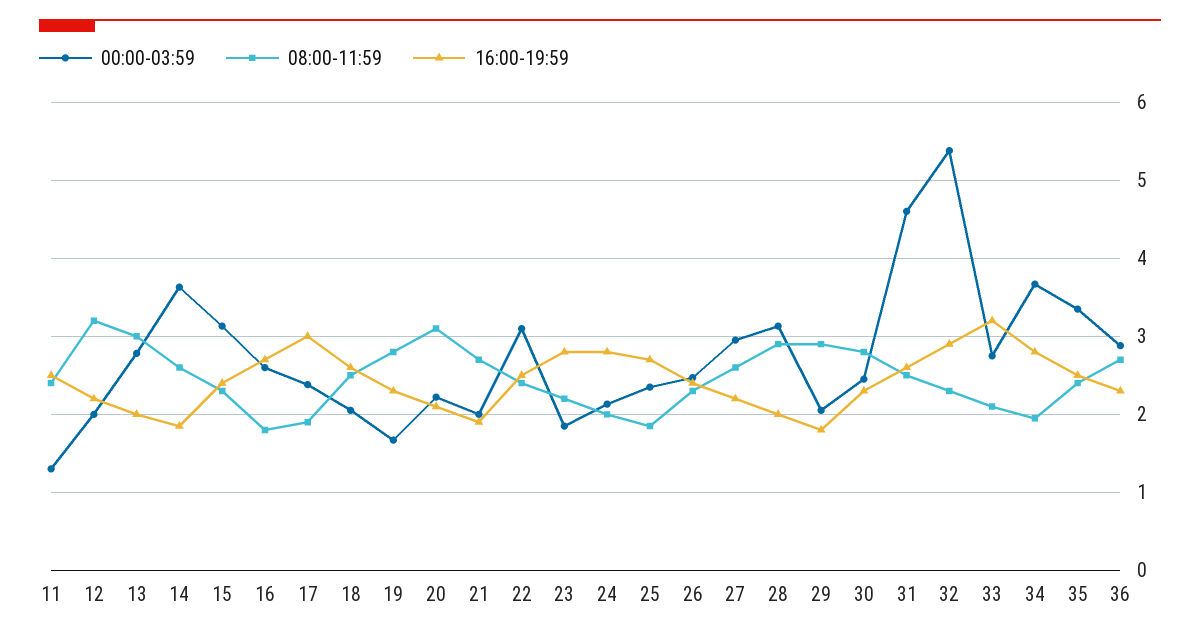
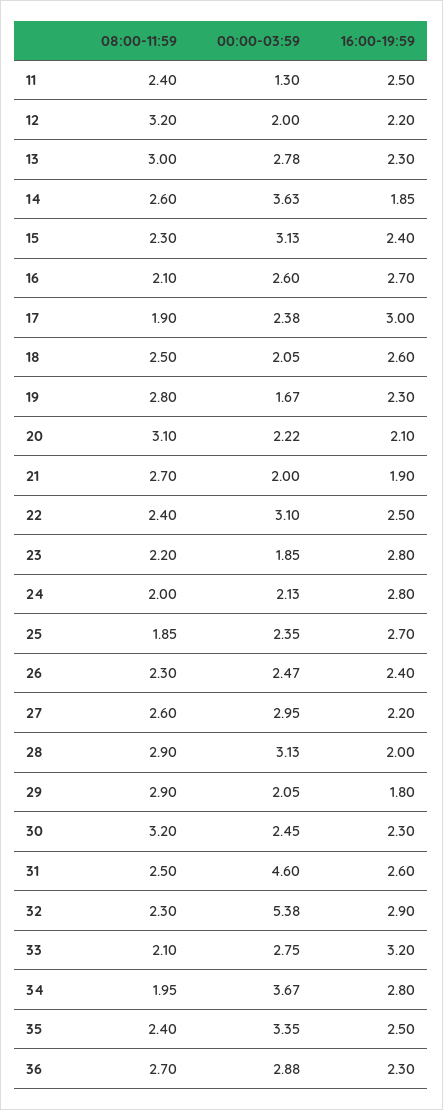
  {
    "00:00-03:59": {
      "11": 1.3,
      "12": 2,
      "13": 2.78,
      "14": 3.63,
      "15": 3.13,
      "16": 2.6,
      "17": 2.38,
      "18": 2.05,
      "19": 1.67,
      "20": 2.22,
      "21": 2,
      "22": 3.1,
      "23": 1.85,
      "24": 2.13,
      "25": 2.35,
      "26": 2.47,
      "27": 2.95,
      "28": 3.13,
      "29": 2.05,
      "30": 2.45,
      "31": 4.6,
      "32": 5.38,
      "33": 2.75,
      "34": 3.67,
      "35": 3.35,
      "36": 2.88
    },
    "08:00-11:59": {
      "11": 2.4,
      "12": 3.2,
      "13": 3,
      "14": 2.6,
      "15": 2.3,
-     "16": 1.8,
+     "16": 2.1,
      "17": 1.9,
      "18": 2.5,
      "19": 2.8,
      "20": 3.1,
      "21": 2.7,
      "22": 2.4,
      "23": 2.2,
      "24": 2,
      "25": 1.85,
      "26": 2.3,
      "27": 2.6,
      "28": 2.9,
      "29": 2.9,
-     "30": 2.8,
+     "30": 3.2,
      "31": 2.5,
      "32": 2.3,
      "33": 2.1,
      "34": 1.95,
      "35": 2.4,
      "36": 2.7
    },
    "16:00-19:59": {
      "11": 2.5,
      "12": 2.2,
-     "13": 2,
+     "13": 2.3,
      "14": 1.85,
      "15": 2.4,
      "16": 2.7,
      "17": 3,
      "18": 2.6,
      "19": 2.3,
      "20": 2.1,
      "21": 1.9,
      "22": 2.5,
      "23": 2.8,
      "24": 2.8,
      "25": 2.7,
      "26": 2.4,
      "27": 2.2,
      "28": 2,
      "29": 1.8,
      "30": 2.3,
      "31": 2.6,
      "32": 2.9,
      "33": 3.2,
      "34": 2.8,
      "35": 2.5,
      "36": 2.3
    }
  }

